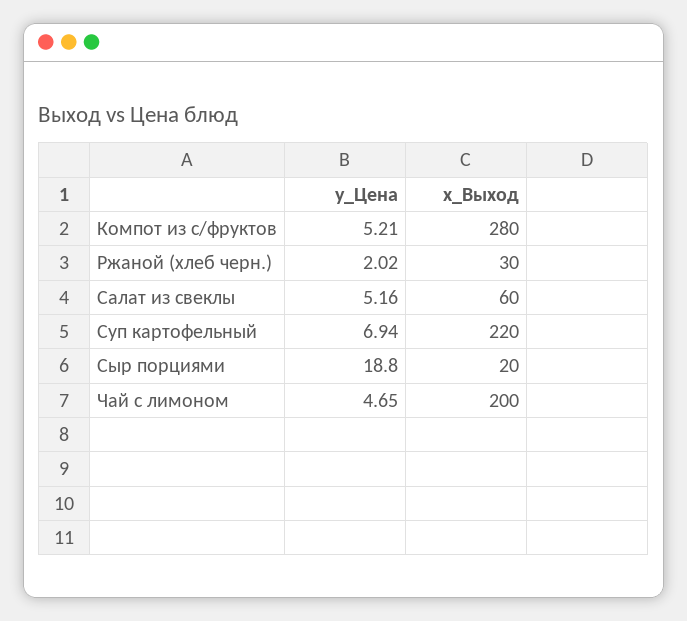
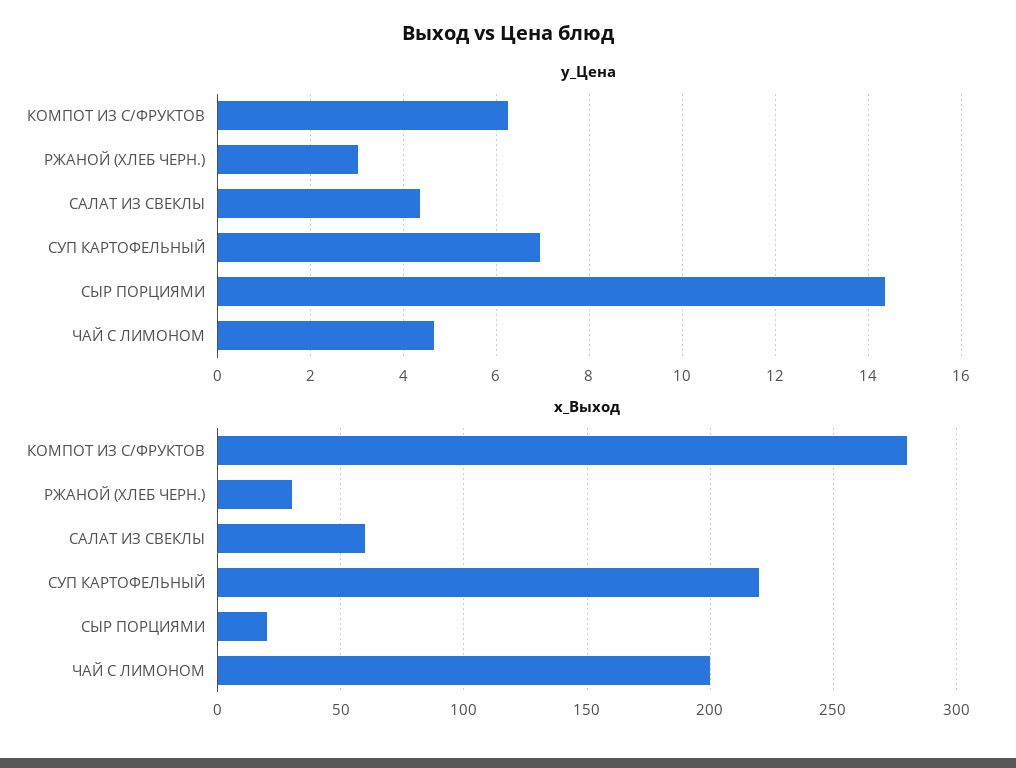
  {
    "y_Цена": {
-     "Компот из с/фруктов": 5.21,
+     "Компот из с/фруктов": 6.2,
-     "Ржаной (хлеб черн.)": 2.02,
+     "Ржаной (хлеб черн.)": 3,
-     "Салат из свеклы": 5.16,
+     "Салат из свеклы": 4.4,
      "Суп картофельный": 6.94,
-     "Сыр порциями": 18.8,
+     "Сыр порциями": 14.4,
      "Чай с лимоном": 4.65
    },
    "x_Выход": {
      "Компот из с/фруктов": 280,
      "Ржаной (хлеб черн.)": 30,
      "Салат из свеклы": 60,
      "Суп картофельный": 220,
      "Сыр порциями": 20,
      "Чай с лимоном": 200
    }
  }

